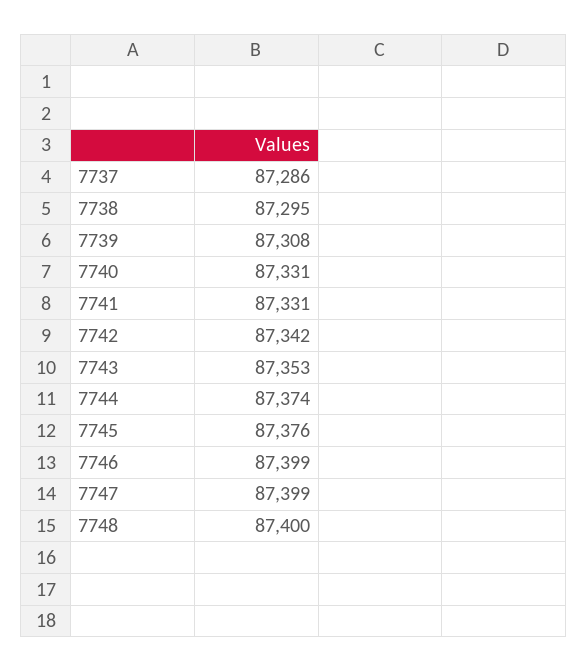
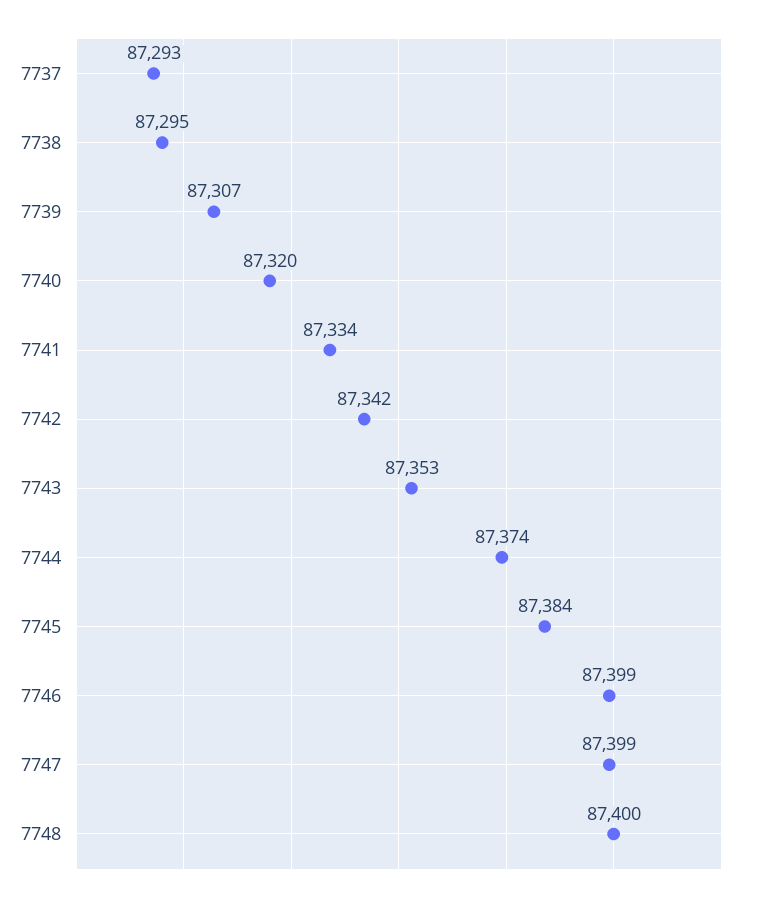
  {
-   "7737": 87286,
+   "7737": 87293,
    "7738": 87295,
-   "7739": 87308,
+   "7739": 87307,
-   "7740": 87331,
+   "7740": 87320,
-   "7741": 87331,
+   "7741": 87334,
    "7742": 87342,
    "7743": 87353,
    "7744": 87374,
-   "7745": 87376,
+   "7745": 87384,
    "7746": 87399,
    "7747": 87399,
    "7748": 87400
  }

